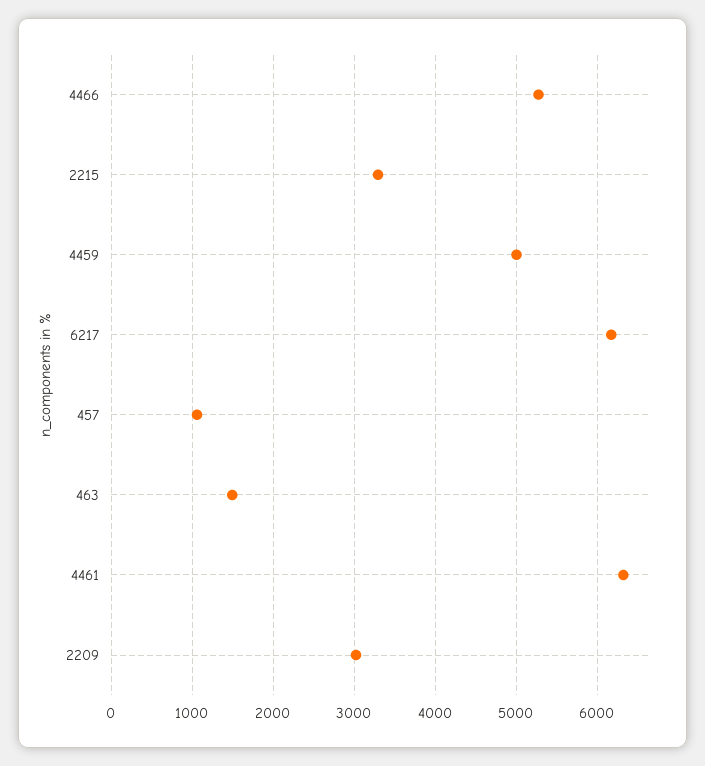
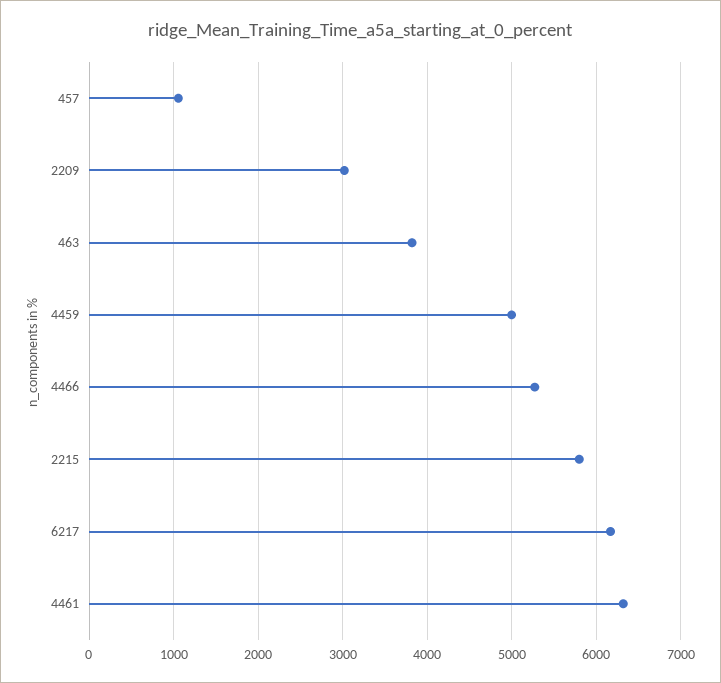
  {
    "4466": 5300,
-   "2215": 3300,
+   "2215": 5800,
    "4459": 5000,
    "6217": 6200,
    "457": 1100,
-   "463": 1500,
+   "463": 3800,
    "4461": 6300,
    "2209": 3000
  }

